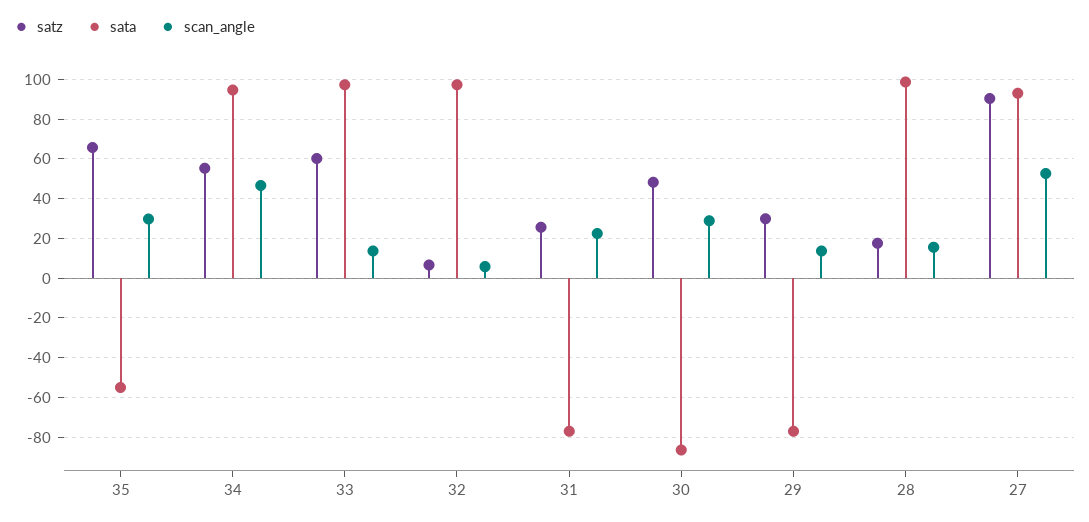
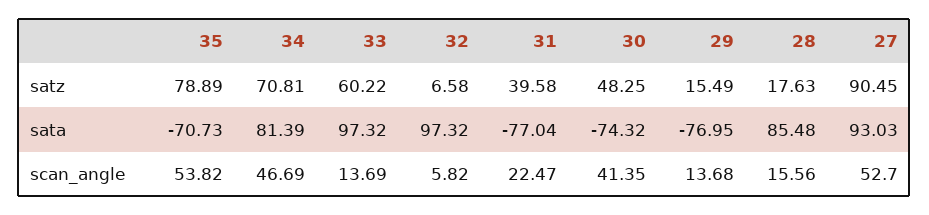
  {
    "satz": {
-     "35": 65,
+     "35": 78.89,
-     "34": 55,
+     "34": 70.81,
      "33": 60.22,
      "32": 6.58,
-     "31": 25,
+     "31": 39.58,
      "30": 48.25,
-     "29": 30,
+     "29": 15.49,
      "28": 17.63,
      "27": 90.45
    },
    "sata": {
-     "35": -55,
+     "35": -70.73,
-     "34": 95,
+     "34": 81.39,
      "33": 97.32,
      "32": 97.32,
      "31": -77.04,
-     "30": -85,
+     "30": -74.32,
      "29": -76.95,
-     "28": 100,
+     "28": 85.48,
      "27": 93.03
    },
    "scan_angle": {
-     "35": 30,
+     "35": 53.82,
      "34": 46.69,
      "33": 13.69,
      "32": 5.82,
      "31": 22.47,
-     "30": 30,
+     "30": 41.35,
      "29": 13.68,
      "28": 15.56,
      "27": 52.7
    }
  }

